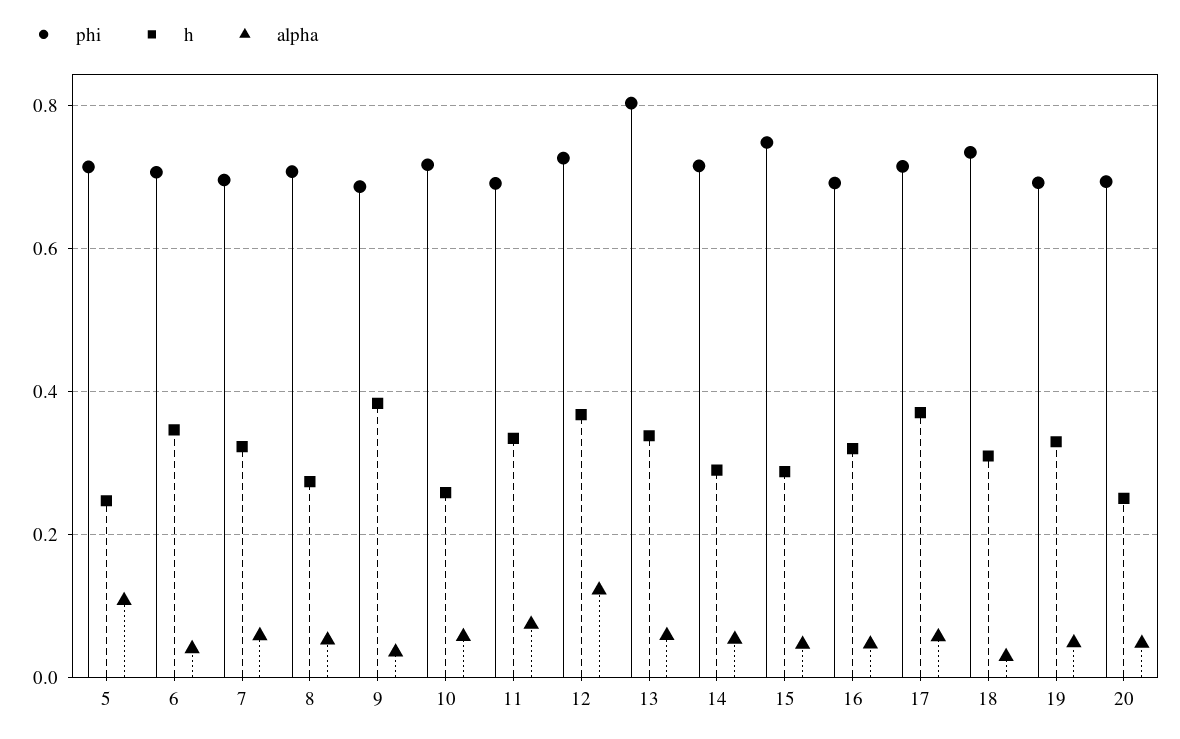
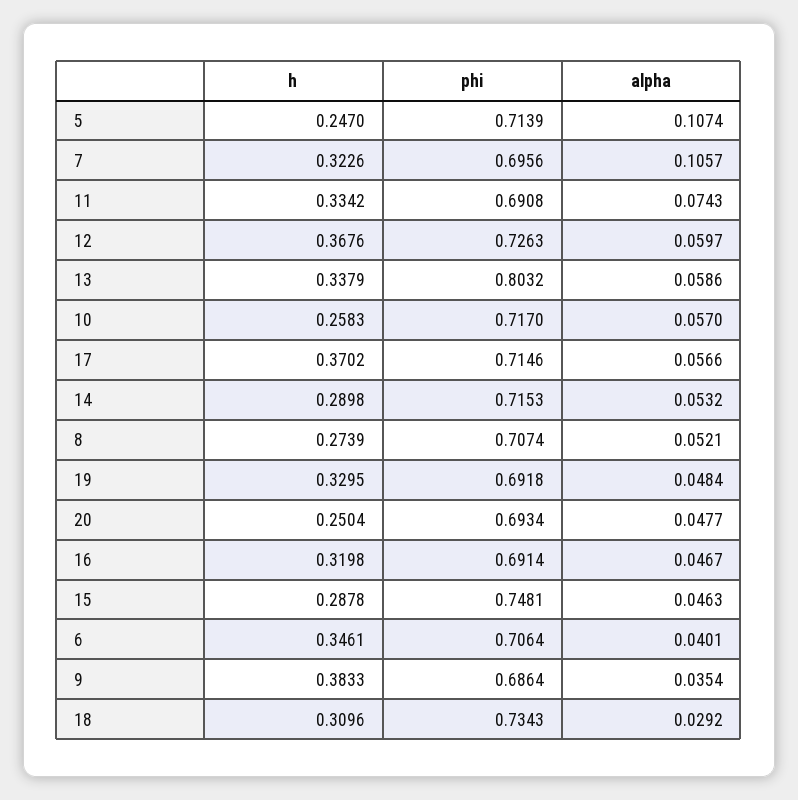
  {
    "phi": {
      "5": 0.7139,
      "6": 0.7064,
      "7": 0.6956,
      "8": 0.7074,
      "9": 0.6864,
      "10": 0.717,
      "11": 0.6908,
      "12": 0.7263,
      "13": 0.8032,
      "14": 0.7153,
      "15": 0.7481,
      "16": 0.6914,
      "17": 0.7146,
      "18": 0.7343,
      "19": 0.6918,
      "20": 0.6934
    },
    "h": {
      "5": 0.247,
      "6": 0.3461,
      "7": 0.3226,
      "8": 0.2739,
      "9": 0.3833,
      "10": 0.2583,
      "11": 0.3342,
      "12": 0.3676,
      "13": 0.3379,
      "14": 0.2898,
      "15": 0.2878,
      "16": 0.3198,
      "17": 0.3702,
      "18": 0.3096,
      "19": 0.3295,
      "20": 0.2504
    },
    "alpha": {
      "5": 0.1074,
      "6": 0.0401,
-     "7": 0.06,
+     "7": 0.1057,
      "8": 0.0521,
      "9": 0.0354,
      "10": 0.057,
      "11": 0.0743,
-     "12": 0.12,
+     "12": 0.0597,
      "13": 0.0586,
      "14": 0.0532,
      "15": 0.0463,
      "16": 0.0467,
      "17": 0.0566,
      "18": 0.0292,
      "19": 0.0484,
      "20": 0.0477
    }
  }

